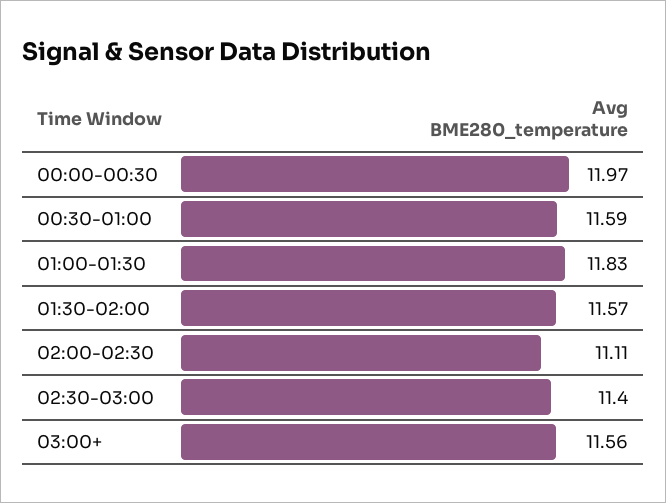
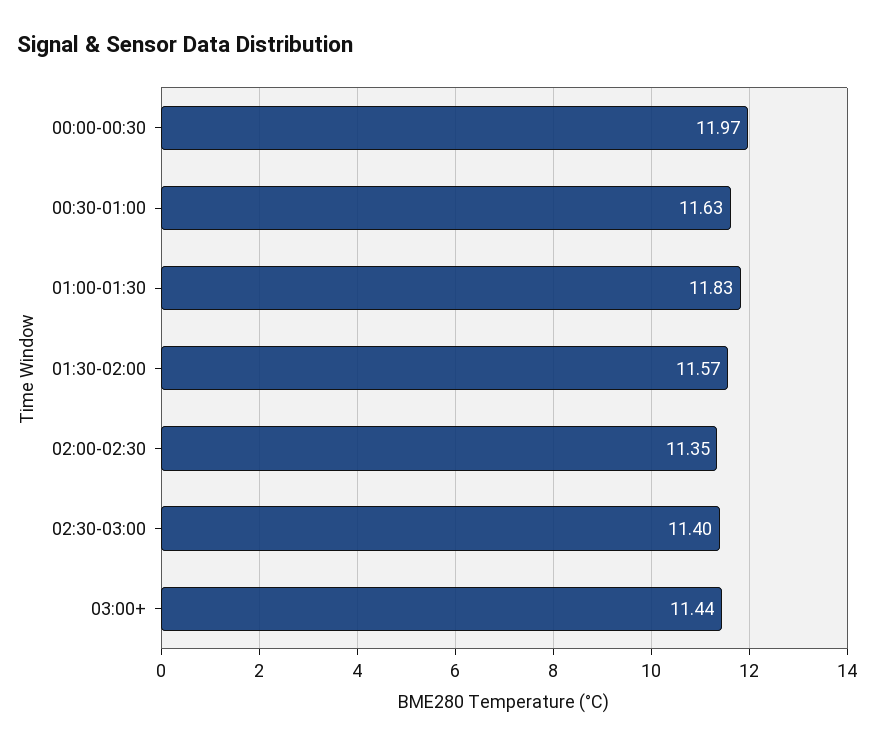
  {
    "00:00-00:30": 11.97,
-   "00:30-01:00": 11.59,
+   "00:30-01:00": 11.63,
    "01:00-01:30": 11.83,
    "01:30-02:00": 11.57,
-   "02:00-02:30": 11.11,
+   "02:00-02:30": 11.35,
    "02:30-03:00": 11.4,
-   "03:00+": 11.56
+   "03:00+": 11.44
  }

